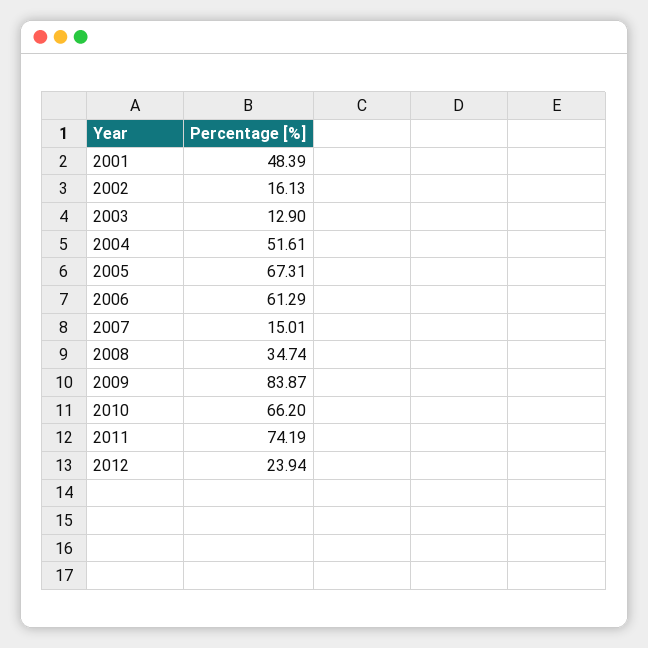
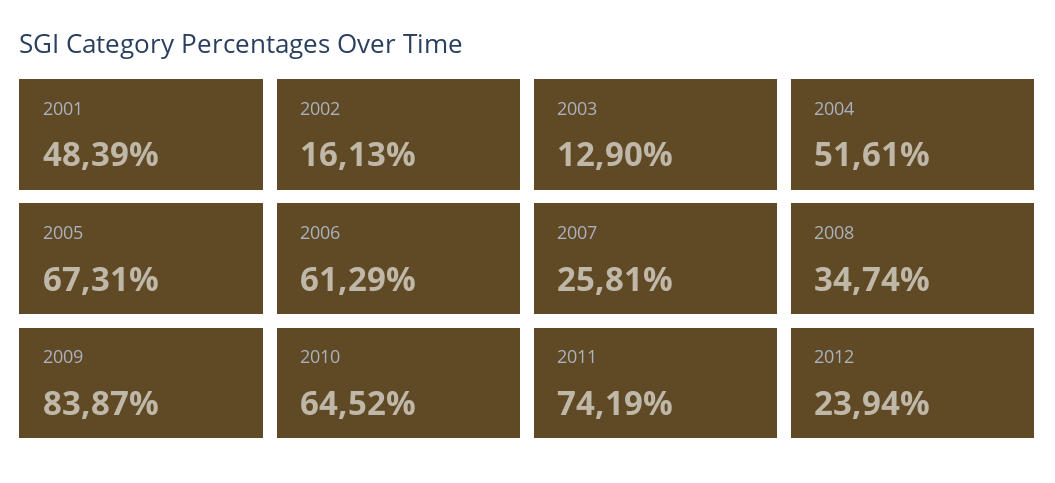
  {
    "2001": 48.39,
    "2002": 16.13,
    "2003": 12.9,
    "2004": 51.61,
    "2005": 67.31,
    "2006": 61.29,
-   "2007": 15.01,
+   "2007": 25.81,
    "2008": 34.74,
    "2009": 83.87,
-   "2010": 66.2,
+   "2010": 64.52,
    "2011": 74.19,
    "2012": 23.94
  }

